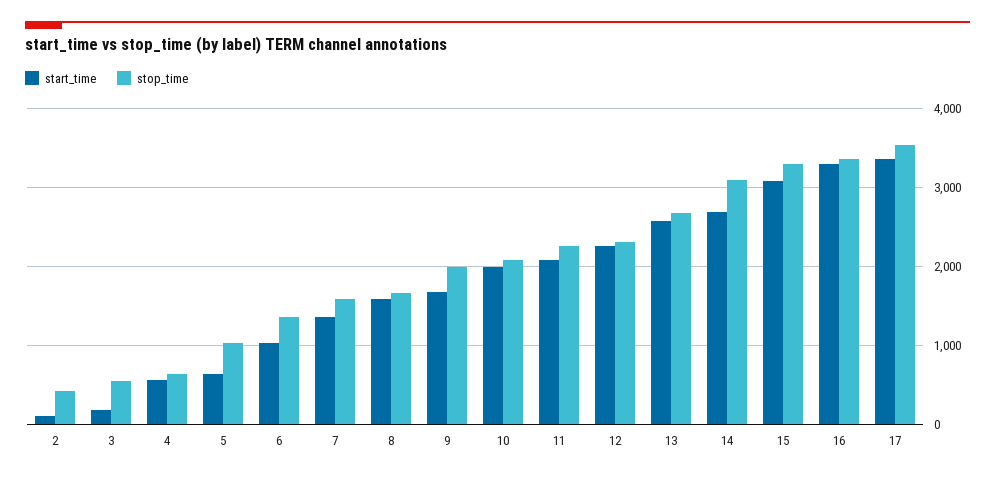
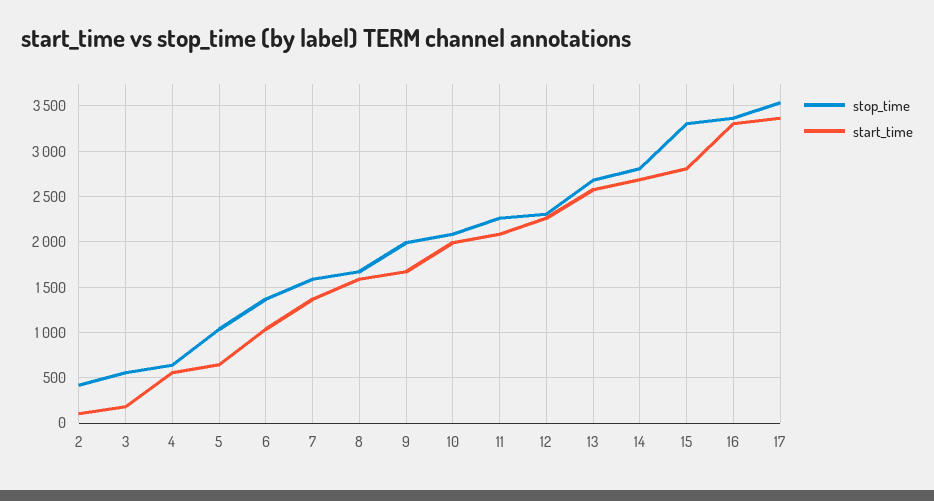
  {
    "start_time": {
      "2": 100,
      "3": 200,
      "4": 600,
      "5": 600,
      "6": 1000,
      "7": 1400,
      "8": 1600,
      "9": 1700,
      "10": 2000,
      "11": 2100,
      "12": 2300,
      "13": 2600,
      "14": 2700,
-     "15": 3100,
+     "15": 2800,
      "16": 3300,
      "17": 3400
    },
    "stop_time": {
      "2": 400,
      "3": 600,
      "4": 600,
      "5": 1000,
      "6": 1400,
      "7": 1600,
      "8": 1700,
      "9": 2000,
      "10": 2100,
      "11": 2300,
      "12": 2300,
      "13": 2700,
-     "14": 3100,
+     "14": 2800,
      "15": 3300,
      "16": 3400,
      "17": 3500
    }
  }

